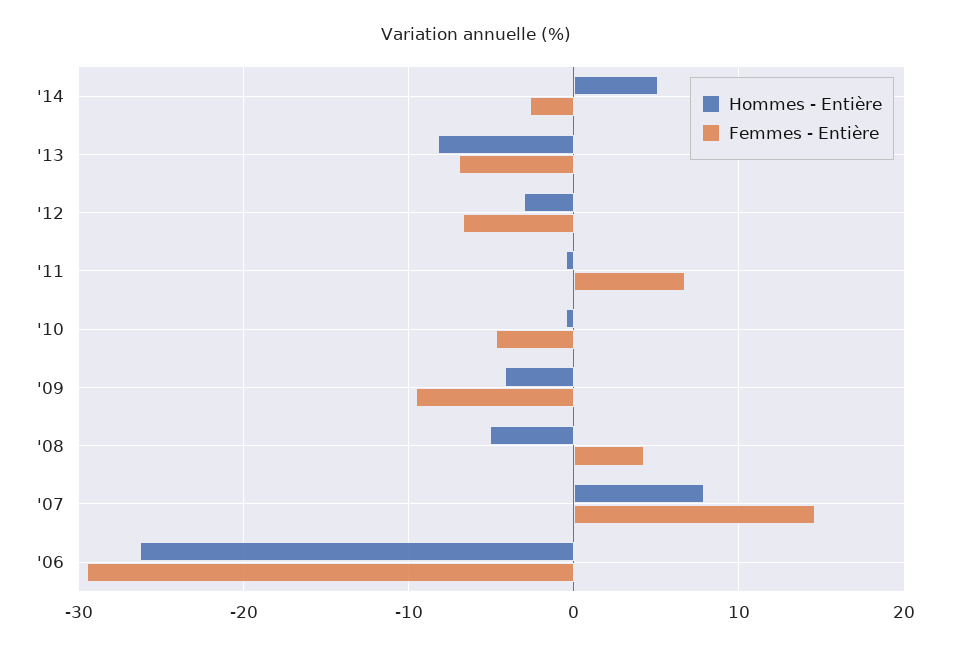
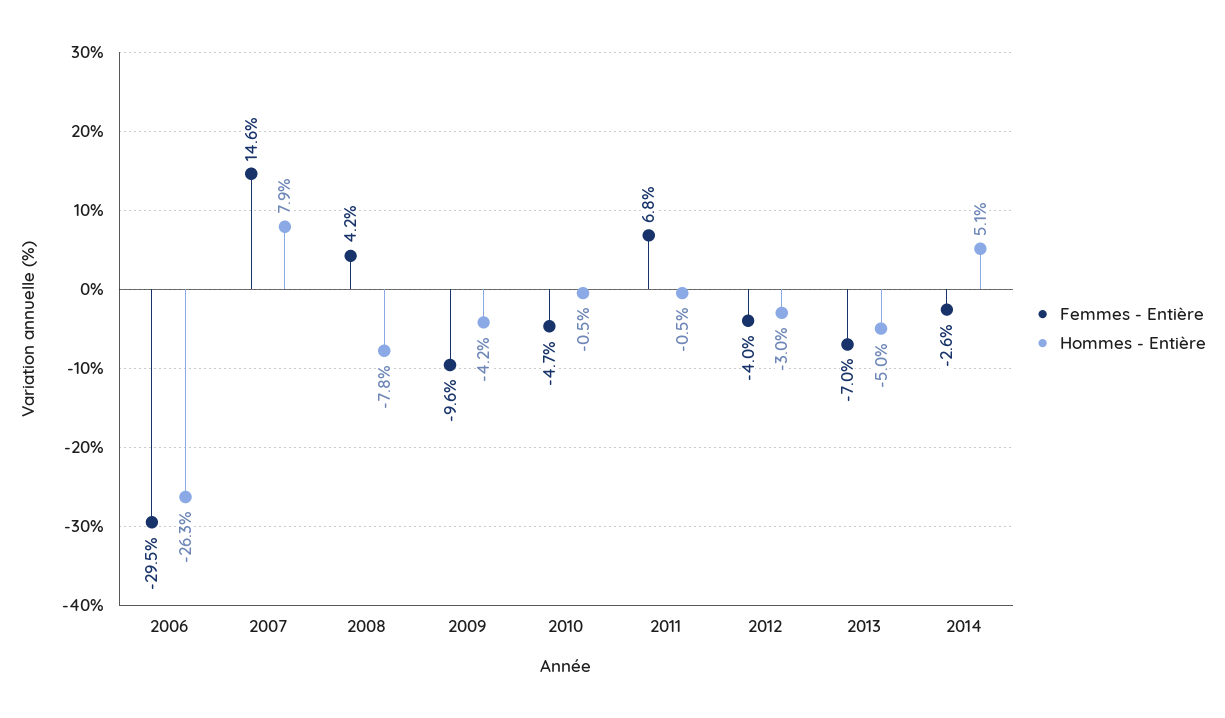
  {
    "Hommes - Entière": {
      "'14": 5.1,
-     "'13": -8,
+     "'13": -5,
      "'12": -3,
      "'11": -0.5,
      "'10": -0.5,
      "'09": -4.2,
-     "'08": -5,
+     "'08": -7.8,
      "'07": 7.9,
      "'06": -26.3
    },
    "Femmes - Entière": {
      "'14": -2.6,
      "'13": -7,
-     "'12": -7,
+     "'12": -4,
      "'11": 6.8,
      "'10": -4.7,
      "'09": -9.6,
      "'08": 4.2,
      "'07": 14.6,
      "'06": -29.5
    }
  }

